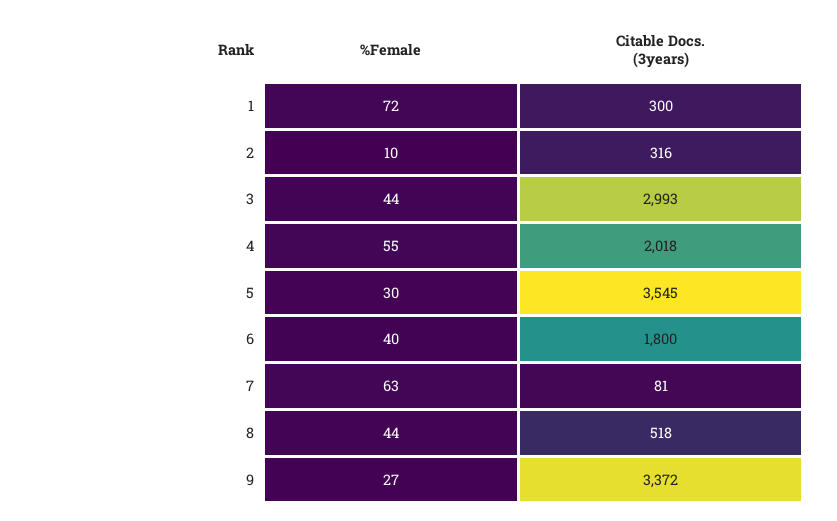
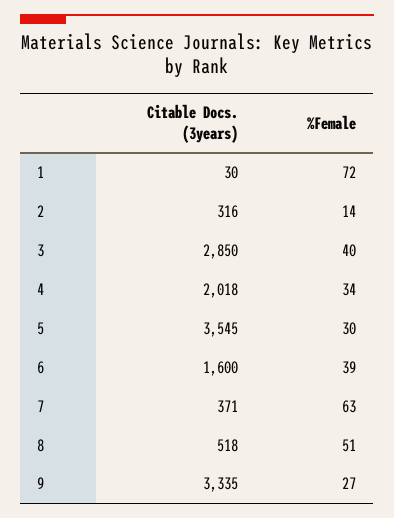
  {
    "%Female": {
      "1": 72,
-     "2": 10,
+     "2": 14,
-     "3": 44,
+     "3": 40,
-     "4": 55,
+     "4": 34,
      "5": 30,
-     "6": 40,
+     "6": 39,
      "7": 63,
-     "8": 44,
+     "8": 51,
      "9": 27
    },
    "Citable Docs. (3years)": {
-     "1": 300,
+     "1": 30,
      "2": 316,
-     "3": 2993,
+     "3": 2850,
      "4": 2018,
      "5": 3545,
-     "6": 1800,
+     "6": 1600,
-     "7": 81,
+     "7": 371,
      "8": 518,
-     "9": 3372
+     "9": 3335
    }
  }

